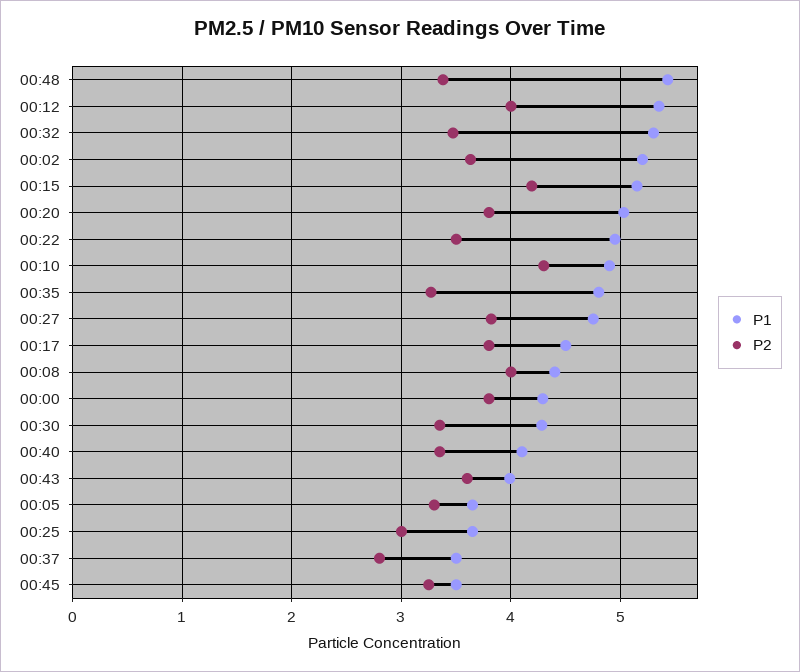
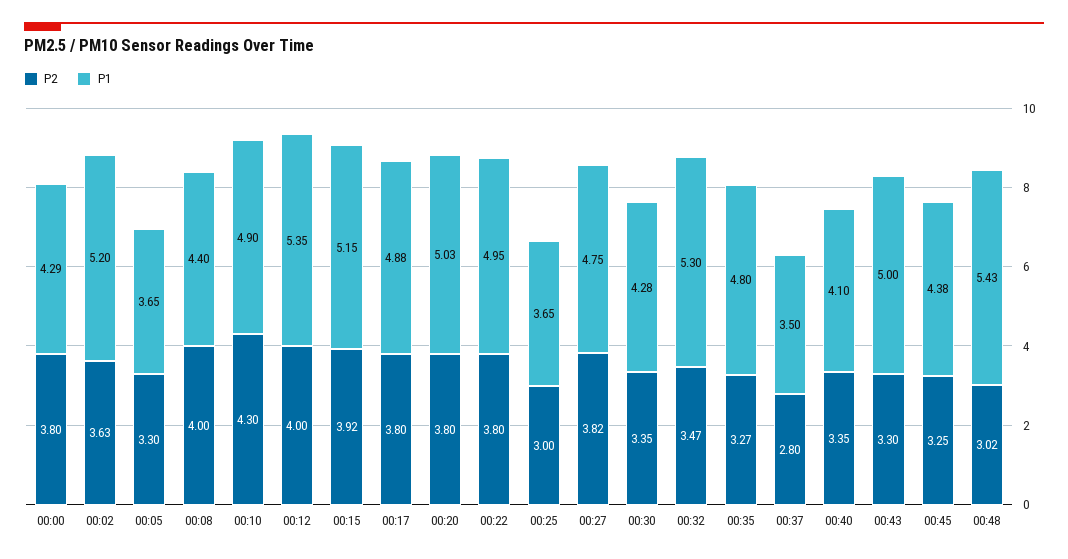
  {
    "P1": {
      "00:48": 5.43,
      "00:12": 5.35,
      "00:32": 5.3,
      "00:02": 5.2,
      "00:15": 5.15,
      "00:20": 5.03,
      "00:22": 4.95,
      "00:10": 4.9,
      "00:35": 4.8,
      "00:27": 4.75,
-     "00:17": 4.5,
+     "00:17": 4.88,
      "00:08": 4.4,
      "00:00": 4.29,
      "00:30": 4.28,
      "00:40": 4.1,
-     "00:43": 4,
+     "00:43": 5,
      "00:05": 3.65,
      "00:25": 3.65,
      "00:37": 3.5,
-     "00:45": 3.5
+     "00:45": 4.38
    },
    "P2": {
-     "00:48": 3.4,
+     "00:48": 3.02,
      "00:12": 4,
      "00:32": 3.47,
      "00:02": 3.63,
-     "00:15": 4.2,
+     "00:15": 3.92,
      "00:20": 3.8,
-     "00:22": 3.5,
+     "00:22": 3.8,
      "00:10": 4.3,
      "00:35": 3.27,
      "00:27": 3.82,
      "00:17": 3.8,
      "00:08": 4,
      "00:00": 3.8,
      "00:30": 3.35,
      "00:40": 3.35,
-     "00:43": 3.6,
+     "00:43": 3.3,
      "00:05": 3.3,
      "00:25": 3,
      "00:37": 2.8,
      "00:45": 3.25
    }
  }

